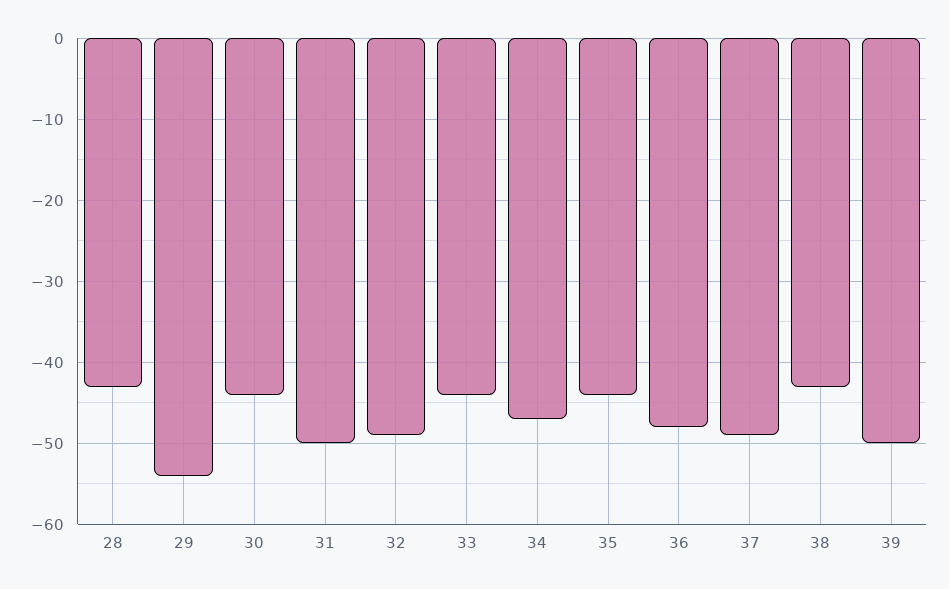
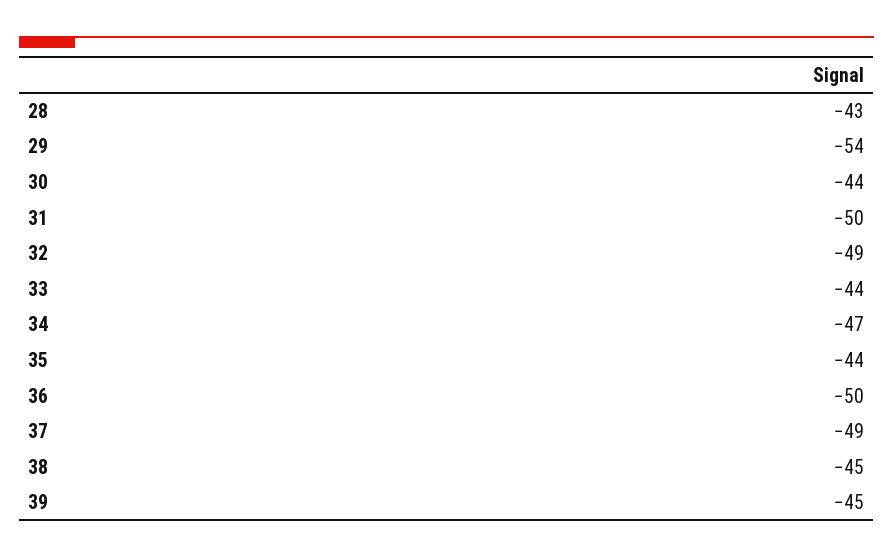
  {
    "28": -43,
    "29": -54,
    "30": -44,
    "31": -50,
    "32": -49,
    "33": -44,
    "34": -47,
    "35": -44,
-   "36": -48,
+   "36": -50,
    "37": -49,
-   "38": -43,
+   "38": -45,
-   "39": -50
+   "39": -45
  }

